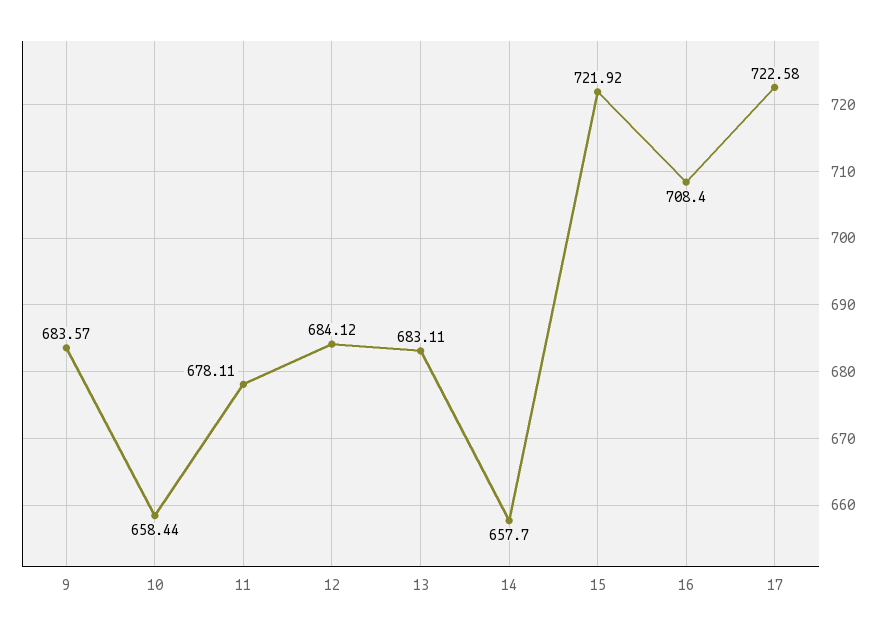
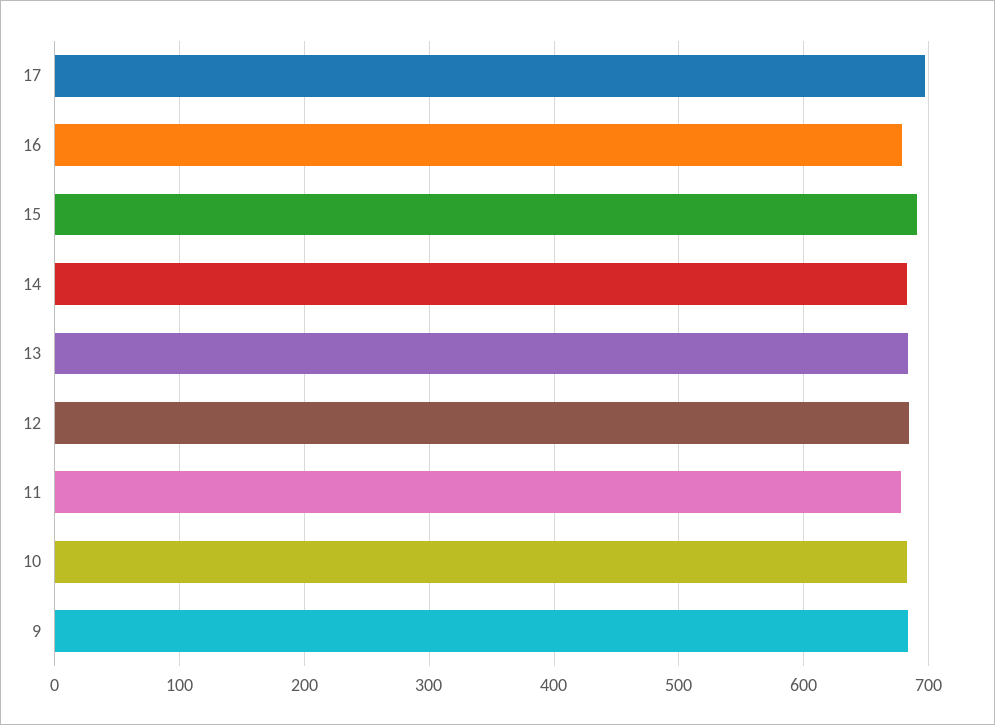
  {
    "9": 683.57,
-   "10": 658.44,
+   "10": 680,
    "11": 678.11,
    "12": 684.12,
    "13": 683.11,
-   "14": 657.7,
+   "14": 680,
-   "15": 721.92,
+   "15": 690,
-   "16": 708.4,
+   "16": 680,
-   "17": 722.58
+   "17": 700
  }

